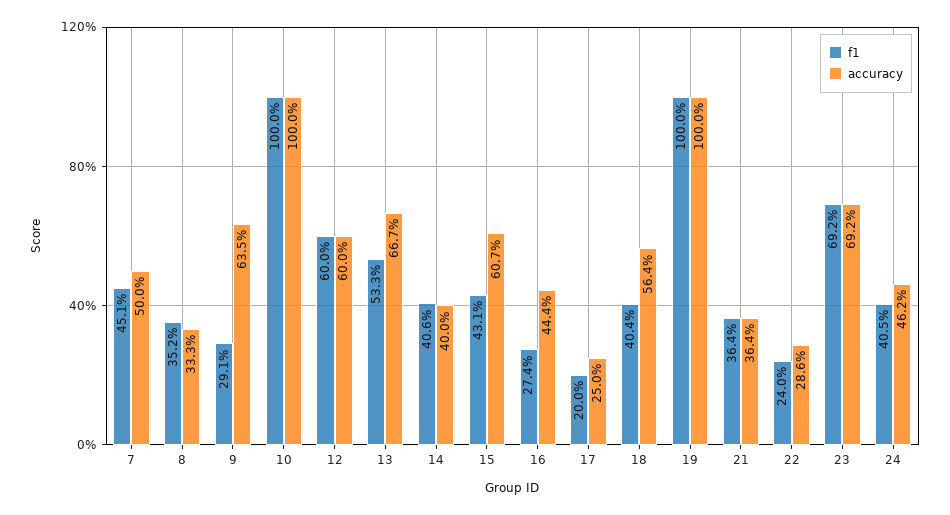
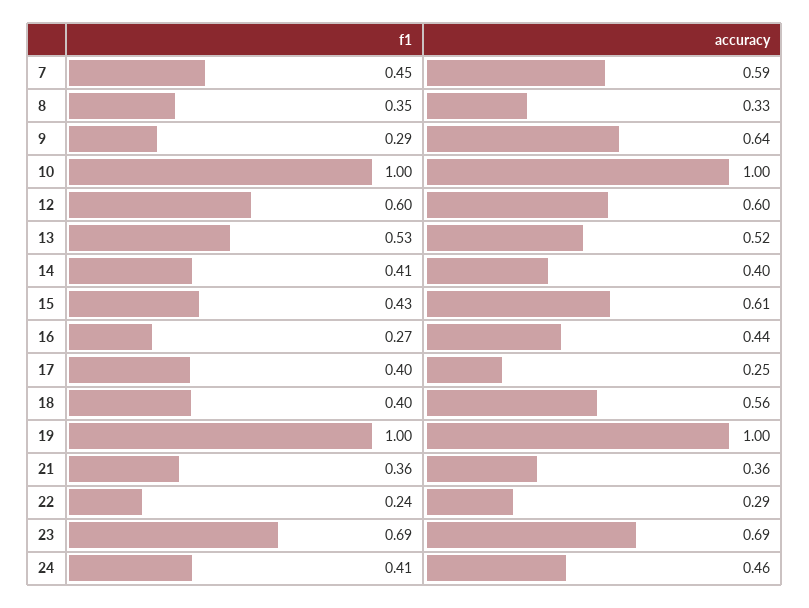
  {
    "f1": {
      "7": 0.451,
      "8": 0.352,
      "9": 0.291,
      "10": 1,
      "12": 0.6,
      "13": 0.533,
      "14": 0.406,
      "15": 0.431,
      "16": 0.274,
-     "17": 0.2,
+     "17": 0.4,
      "18": 0.404,
      "19": 1,
      "21": 0.364,
      "22": 0.24,
      "23": 0.692,
      "24": 0.405
    },
    "accuracy": {
-     "7": 0.5,
+     "7": 0.59,
      "8": 0.333,
      "9": 0.635,
      "10": 1,
      "12": 0.6,
-     "13": 0.667,
+     "13": 0.52,
      "14": 0.4,
      "15": 0.607,
      "16": 0.444,
      "17": 0.25,
      "18": 0.564,
      "19": 1,
      "21": 0.364,
      "22": 0.286,
      "23": 0.692,
      "24": 0.462
    }
  }

